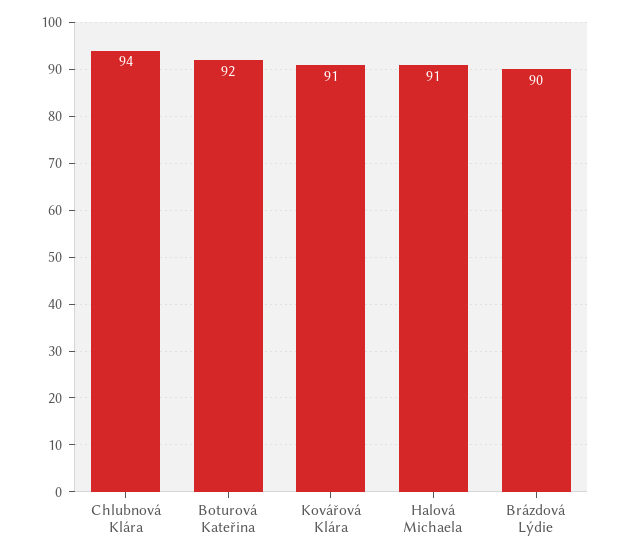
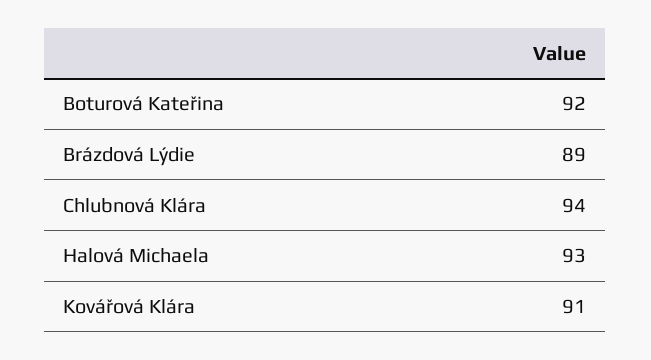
  {
    "Chlubnová Klára": 94,
    "Boturová Kateřina": 92,
    "Kovářová Klára": 91,
-   "Halová Michaela": 91,
+   "Halová Michaela": 93,
-   "Brázdová Lýdie": 90
+   "Brázdová Lýdie": 89
  }

